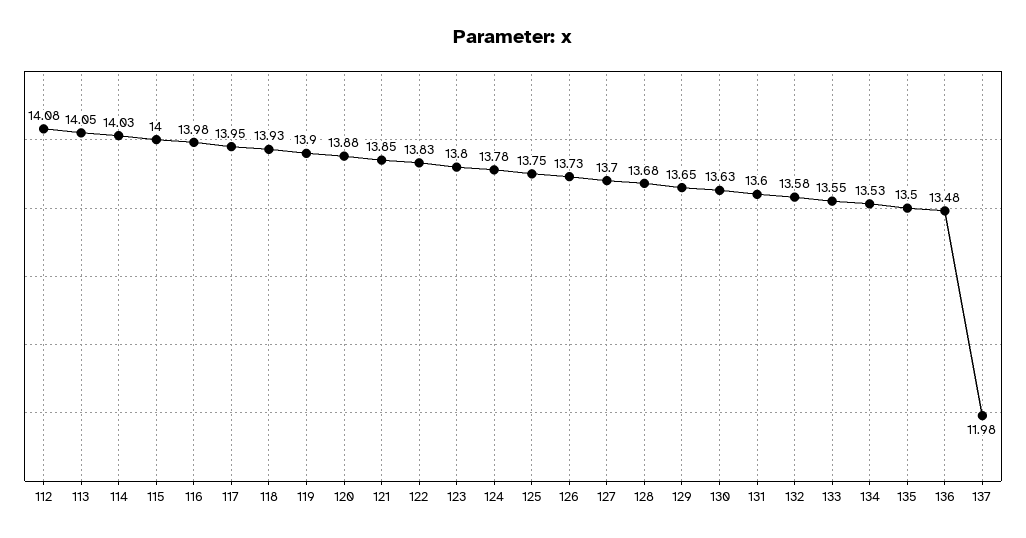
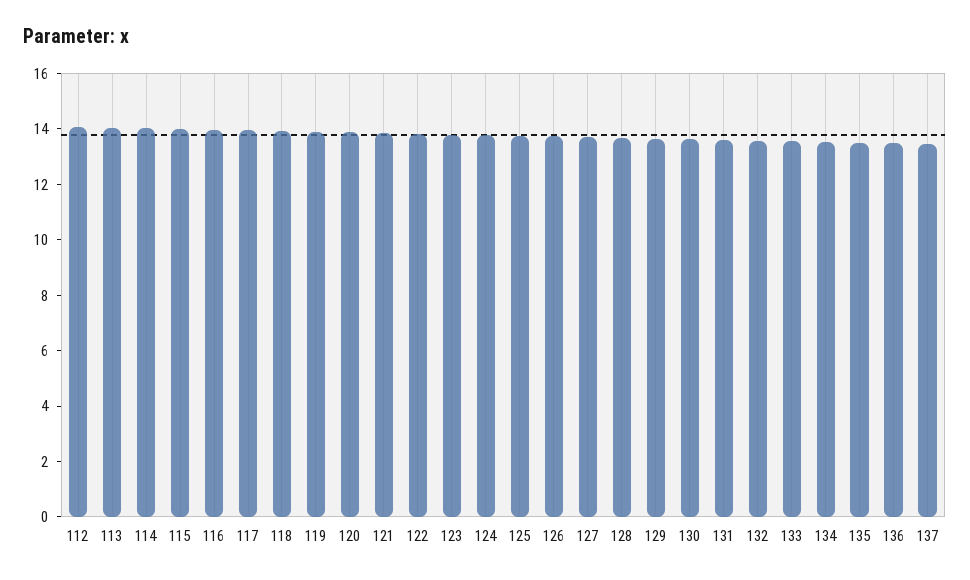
  {
    "112": 14.08,
    "113": 14.05,
    "114": 14.03,
    "115": 14,
    "116": 13.98,
    "117": 13.95,
    "118": 13.93,
    "119": 13.9,
    "120": 13.88,
    "121": 13.85,
    "122": 13.83,
    "123": 13.8,
    "124": 13.78,
    "125": 13.75,
    "126": 13.73,
    "127": 13.7,
    "128": 13.68,
    "129": 13.65,
    "130": 13.63,
    "131": 13.6,
    "132": 13.58,
    "133": 13.55,
    "134": 13.53,
    "135": 13.5,
    "136": 13.48,
-   "137": 11.98
+   "137": 13.5
  }

